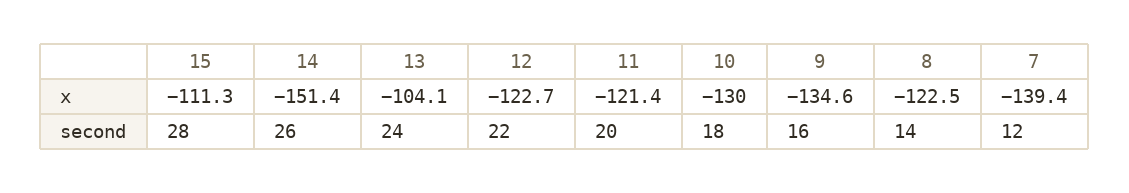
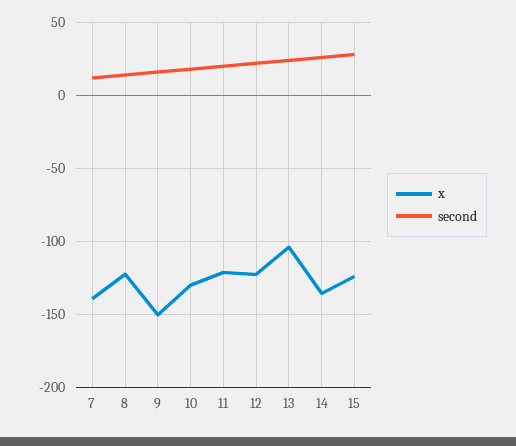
  {
    "x": {
-     "15": -111.3,
+     "15": -125,
-     "14": -151.4,
+     "14": -135,
      "13": -104.1,
      "12": -122.7,
      "11": -121.4,
      "10": -130,
-     "9": -134.6,
+     "9": -150,
      "8": -122.5,
      "7": -139.4
    },
    "second": {
      "15": 28,
      "14": 26,
      "13": 24,
      "12": 22,
      "11": 20,
      "10": 18,
      "9": 16,
      "8": 14,
      "7": 12
    }
  }

